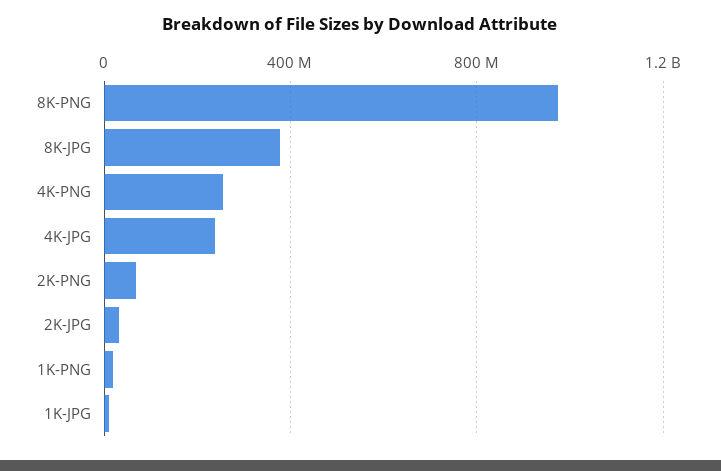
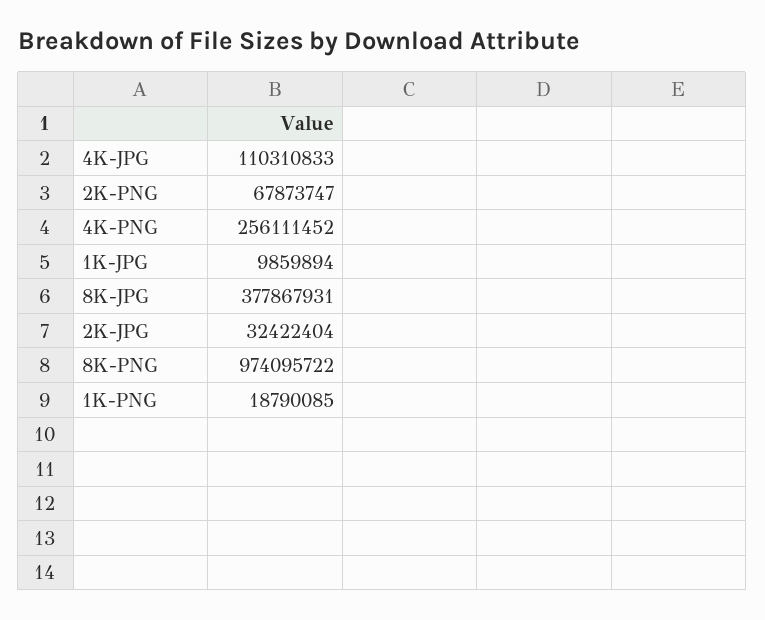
  {
    "8K-PNG": 974095722,
    "8K-JPG": 377867931,
    "4K-PNG": 256111452,
-   "4K-JPG": 250000000,
+   "4K-JPG": 110310833,
    "2K-PNG": 67873747,
    "2K-JPG": 32422404,
    "1K-PNG": 18790085,
    "1K-JPG": 9859894
  }

